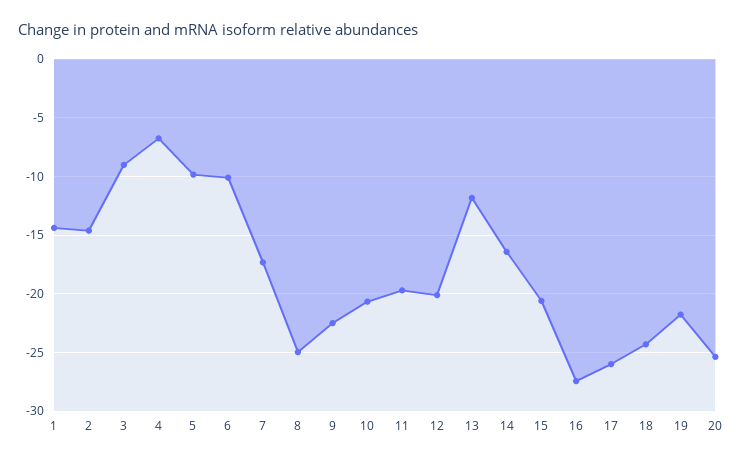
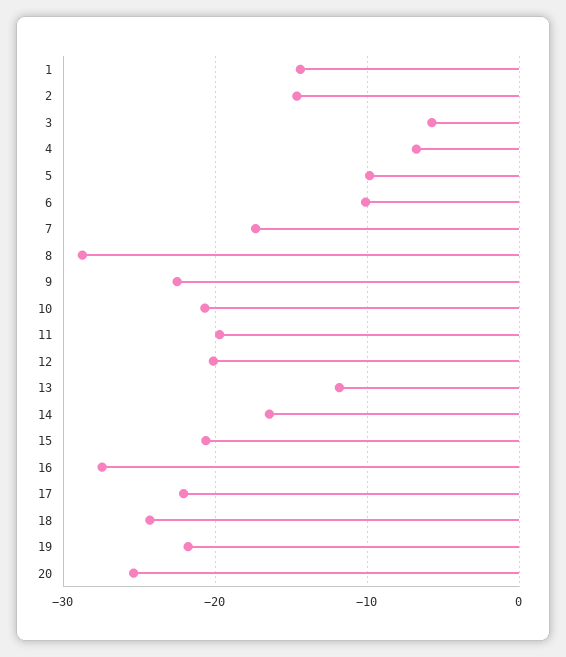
  {
    "1": -14,
    "2": -15,
-   "3": -9,
+   "3": -6,
    "4": -7,
    "5": -10,
    "6": -10,
    "7": -17,
-   "8": -25,
+   "8": -29,
    "9": -23,
    "10": -21,
    "11": -20,
    "12": -20,
    "13": -12,
    "14": -16,
    "15": -21,
    "16": -27,
-   "17": -26,
+   "17": -22,
    "18": -24,
    "19": -22,
    "20": -25
  }

